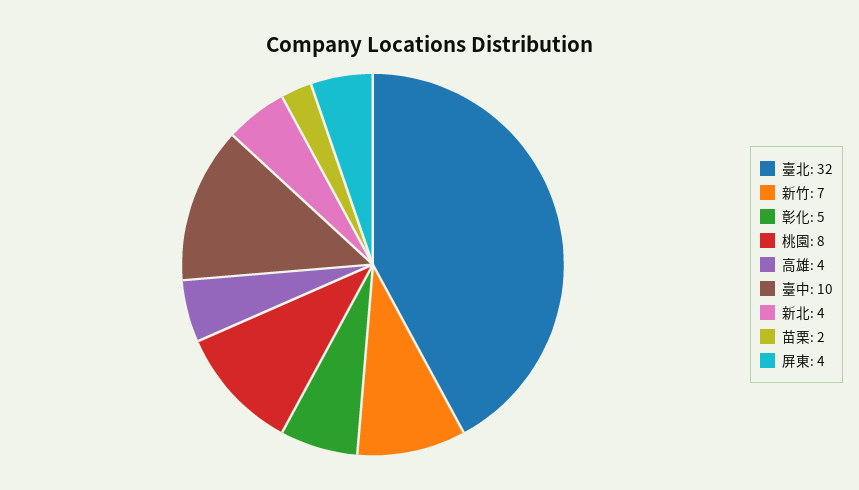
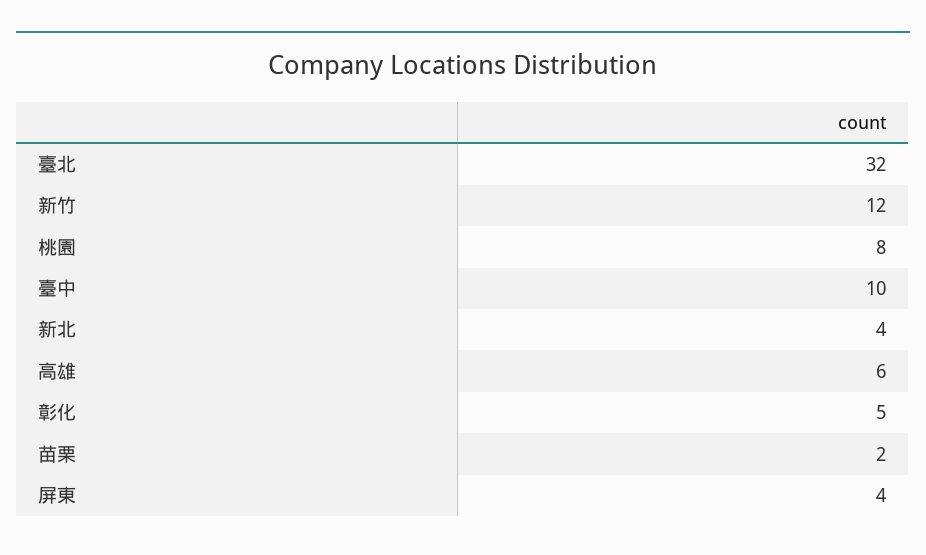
  {
    "臺北": 32,
-   "新竹": 7,
+   "新竹": 12,
    "彰化": 5,
    "桃園": 8,
-   "高雄": 4,
+   "高雄": 6,
    "臺中": 10,
    "新北": 4,
    "苗栗": 2,
    "屏東": 4
  }

